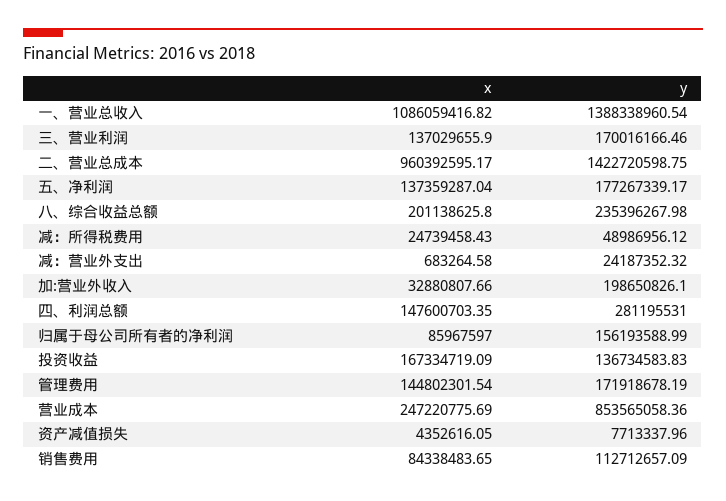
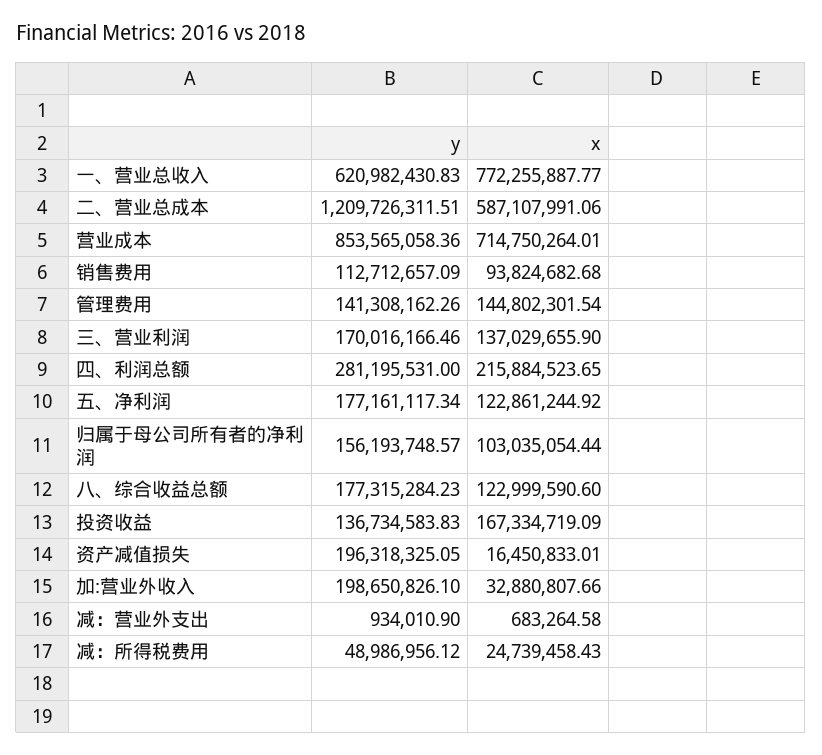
  {
    "x": {
-     "一、营业总收入": 1086059416.82,
+     "一、营业总收入": 772255887.77,
      "三、营业利润": 137029655.9,
-     "二、营业总成本": 960392595.17,
+     "二、营业总成本": 587107991.06,
-     "五、净利润": 137359287.04,
+     "五、净利润": 122861244.92,
-     "八、综合收益总额": 201138625.8,
+     "八、综合收益总额": 122999590.6,
      "减：所得税费用": 24739458.43,
      "减：营业外支出": 683264.58,
      "加:营业外收入": 32880807.66,
-     "四、利润总额": 147600703.35,
+     "四、利润总额": 215884523.65,
-     "归属于母公司所有者的净利润": 85967597,
+     "归属于母公司所有者的净利润": 103035054.44,
      "投资收益": 167334719.09,
      "管理费用": 144802301.54,
-     "营业成本": 247220775.69,
+     "营业成本": 714750264.01,
-     "资产减值损失": 4352616.05,
+     "资产减值损失": 16450833.01,
-     "销售费用": 84338483.65
+     "销售费用": 93824682.68
    },
    "y": {
-     "一、营业总收入": 1388338960.54,
+     "一、营业总收入": 620982430.83,
      "三、营业利润": 170016166.46,
-     "二、营业总成本": 1422720598.75,
+     "二、营业总成本": 1209726311.51,
-     "五、净利润": 177267339.17,
+     "五、净利润": 177161117.34,
-     "八、综合收益总额": 235396267.98,
+     "八、综合收益总额": 177315284.23,
      "减：所得税费用": 48986956.12,
-     "减：营业外支出": 24187352.32,
+     "减：营业外支出": 934010.9,
      "加:营业外收入": 198650826.1,
      "四、利润总额": 281195531,
-     "归属于母公司所有者的净利润": 156193588.99,
+     "归属于母公司所有者的净利润": 156193748.57,
      "投资收益": 136734583.83,
-     "管理费用": 171918678.19,
+     "管理费用": 141308162.26,
      "营业成本": 853565058.36,
-     "资产减值损失": 7713337.96,
+     "资产减值损失": 196318325.05,
      "销售费用": 112712657.09
    }
  }

